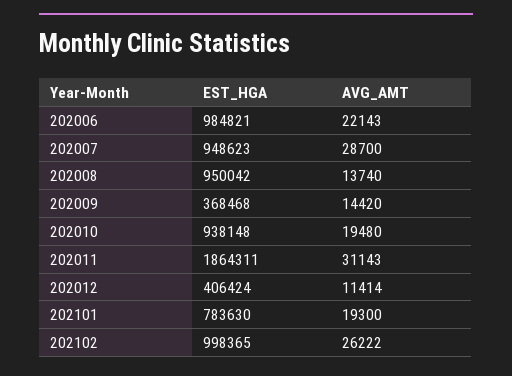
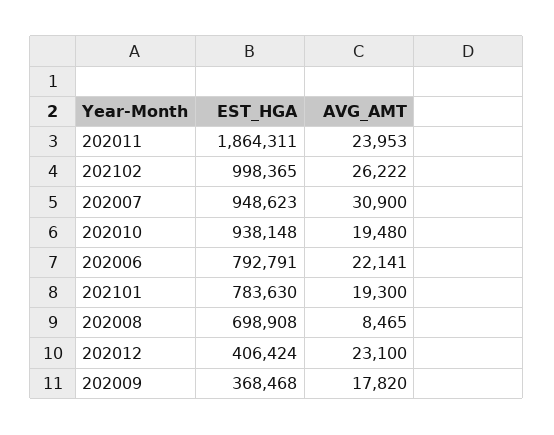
  {
    "EST_HGA": {
-     "202006": 984821,
+     "202006": 792791,
      "202007": 948623,
-     "202008": 950042,
+     "202008": 698908,
      "202009": 368468,
      "202010": 938148,
      "202011": 1864311,
      "202012": 406424,
      "202101": 783630,
      "202102": 998365
    },
    "AVG_AMT": {
-     "202006": 22143,
+     "202006": 22141,
-     "202007": 28700,
+     "202007": 30900,
-     "202008": 13740,
+     "202008": 8465,
-     "202009": 14420,
+     "202009": 17820,
      "202010": 19480,
-     "202011": 31143,
+     "202011": 23953,
-     "202012": 11414,
+     "202012": 23100,
      "202101": 19300,
      "202102": 26222
    }
  }

